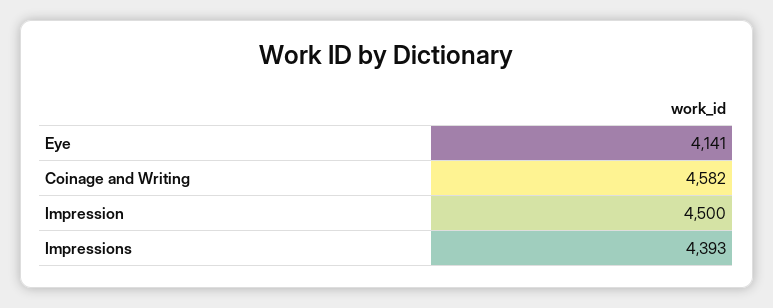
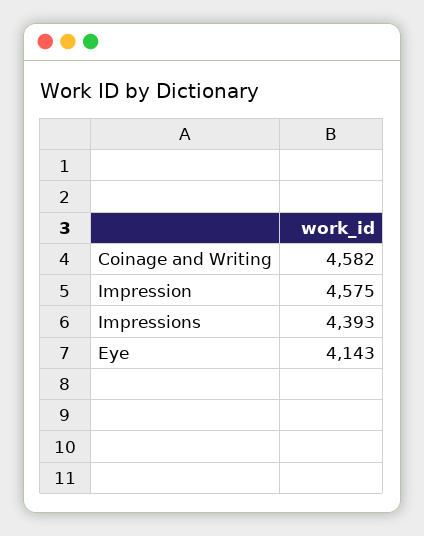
  {
-   "Eye": 4141,
+   "Eye": 4143,
    "Coinage and Writing": 4582,
-   "Impression": 4500,
+   "Impression": 4575,
    "Impressions": 4393
  }

